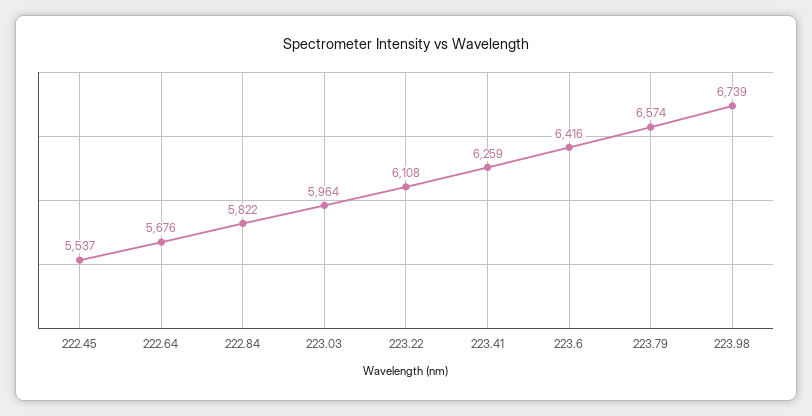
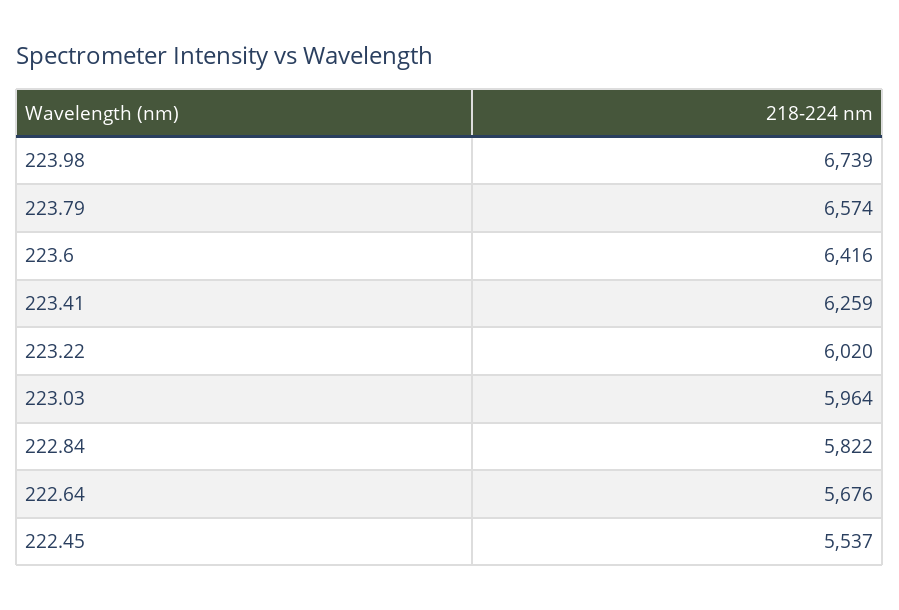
  {
    "222.45": 5537,
    "222.64": 5676,
    "222.84": 5822,
    "223.03": 5964,
-   "223.22": 6108,
+   "223.22": 6020,
    "223.41": 6259,
    "223.6": 6416,
    "223.79": 6574,
    "223.98": 6739
  }

